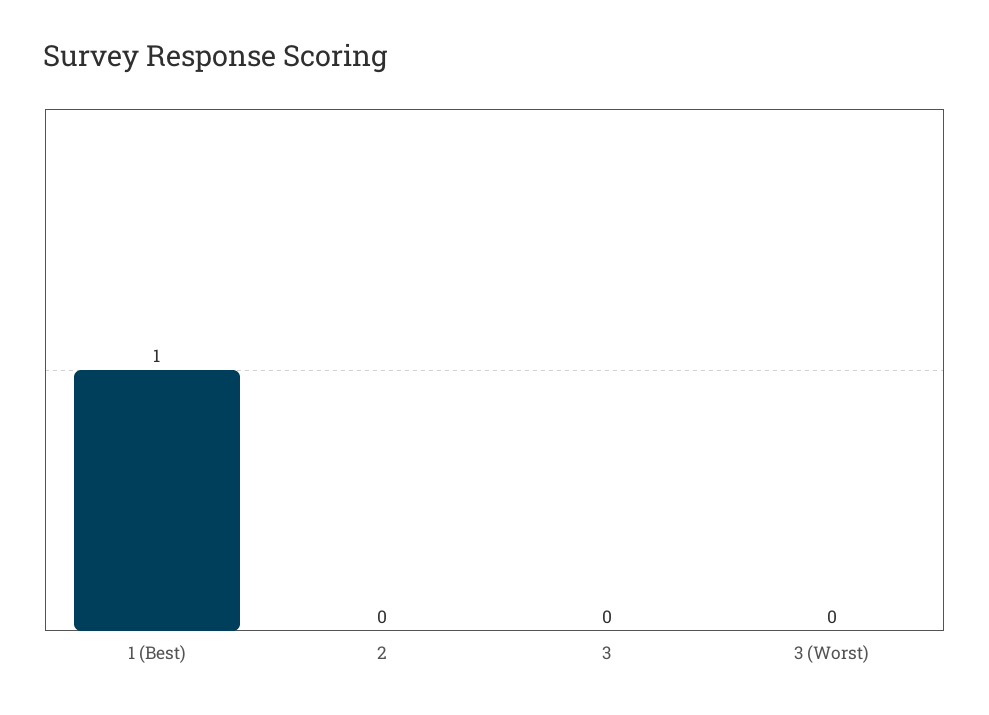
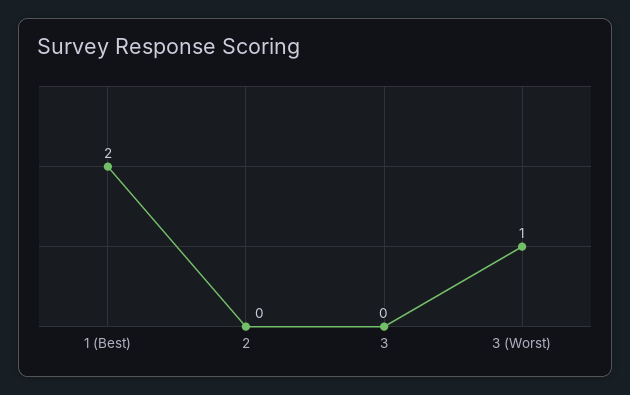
  {
-   "1 (Best)": 1,
+   "1 (Best)": 2,
    "2": 0,
    "3": 0,
-   "3 (Worst)": 0
+   "3 (Worst)": 1
  }

